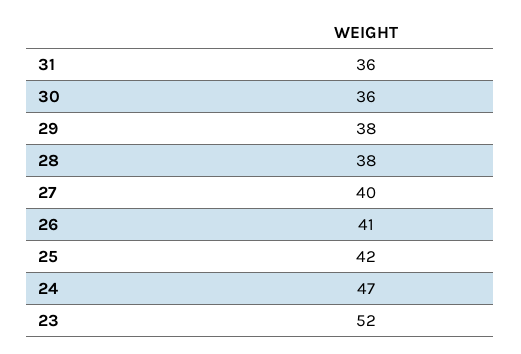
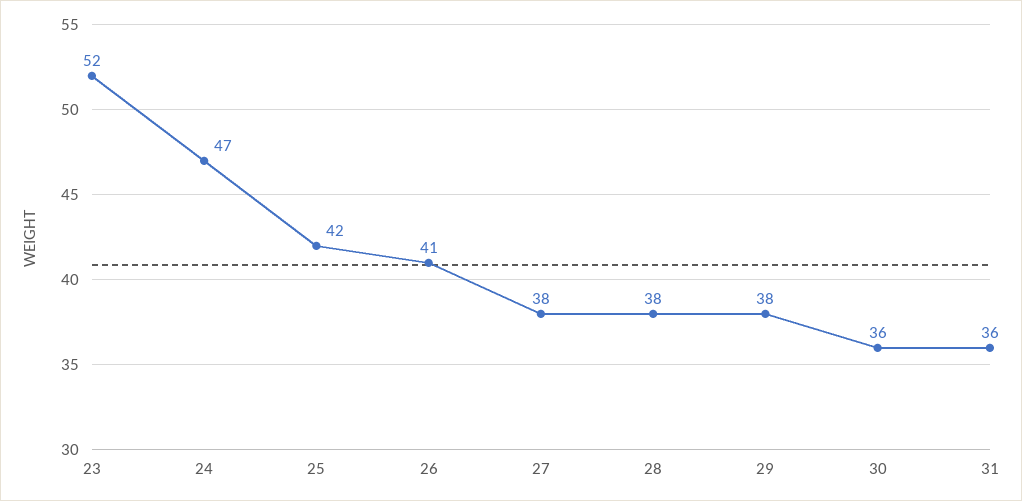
  {
    "31": 36,
    "30": 36,
    "29": 38,
    "28": 38,
-   "27": 40,
+   "27": 38,
    "26": 41,
    "25": 42,
    "24": 47,
    "23": 52
  }

